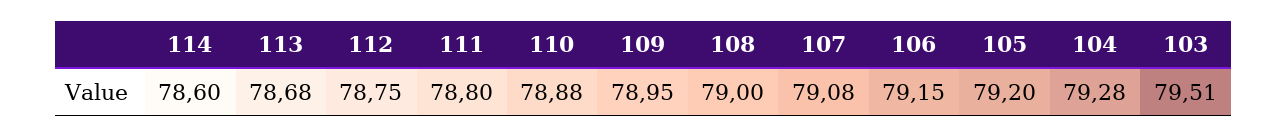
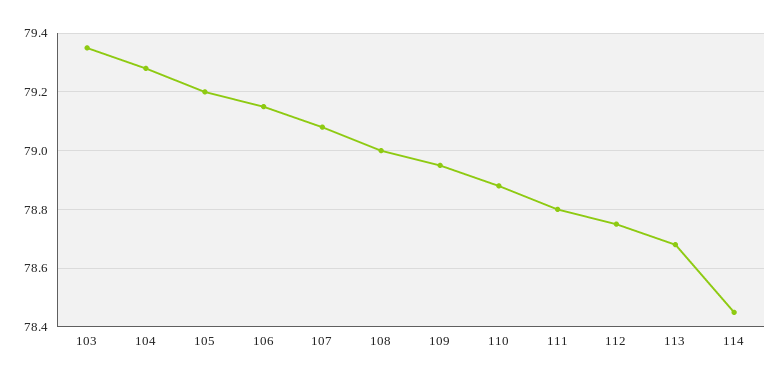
  {
-   "114": 78.6,
+   "114": 78.45,
    "113": 78.68,
    "112": 78.75,
    "111": 78.8,
    "110": 78.88,
    "109": 78.95,
    "108": 79,
    "107": 79.08,
    "106": 79.15,
    "105": 79.2,
    "104": 79.28,
-   "103": 79.51
+   "103": 79.35
  }

